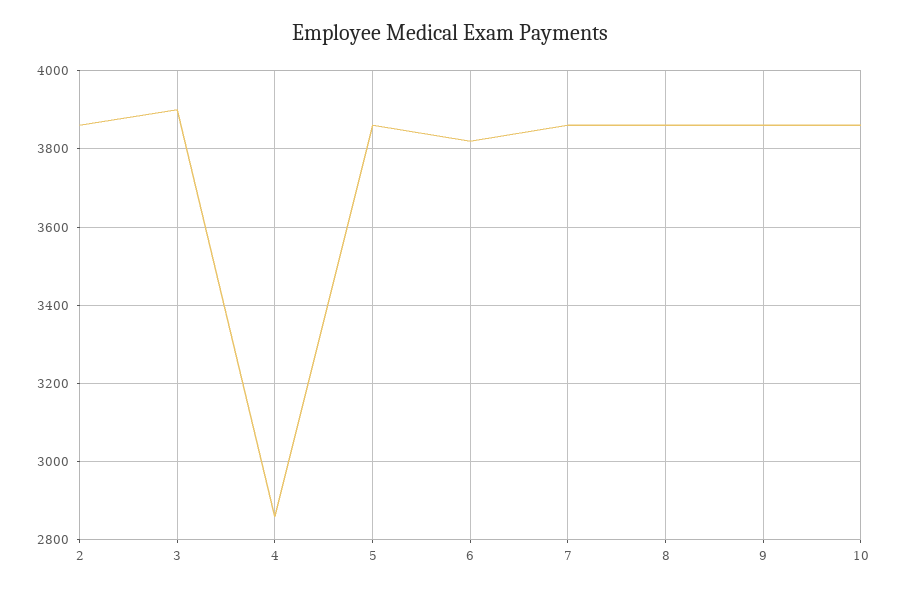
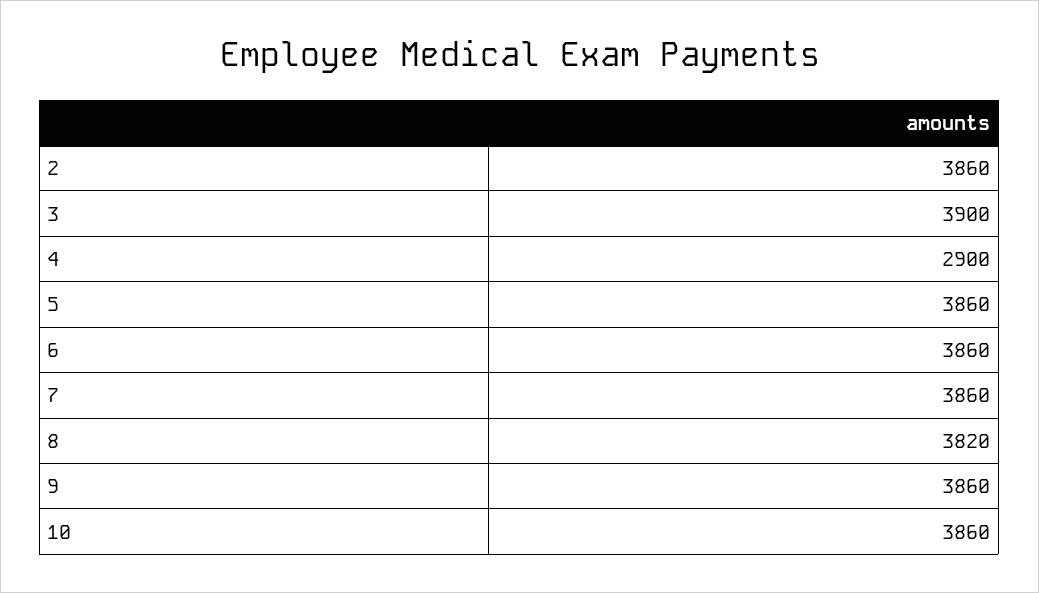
  {
    "2": 3860,
    "3": 3900,
-   "4": 2860,
+   "4": 2900,
    "5": 3860,
-   "6": 3820,
+   "6": 3860,
    "7": 3860,
-   "8": 3860,
+   "8": 3820,
    "9": 3860,
    "10": 3860
  }

